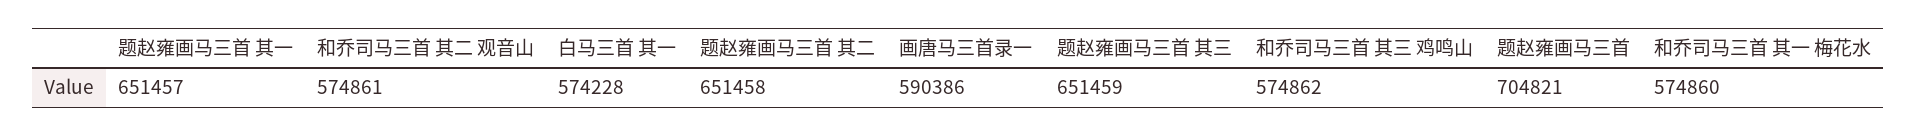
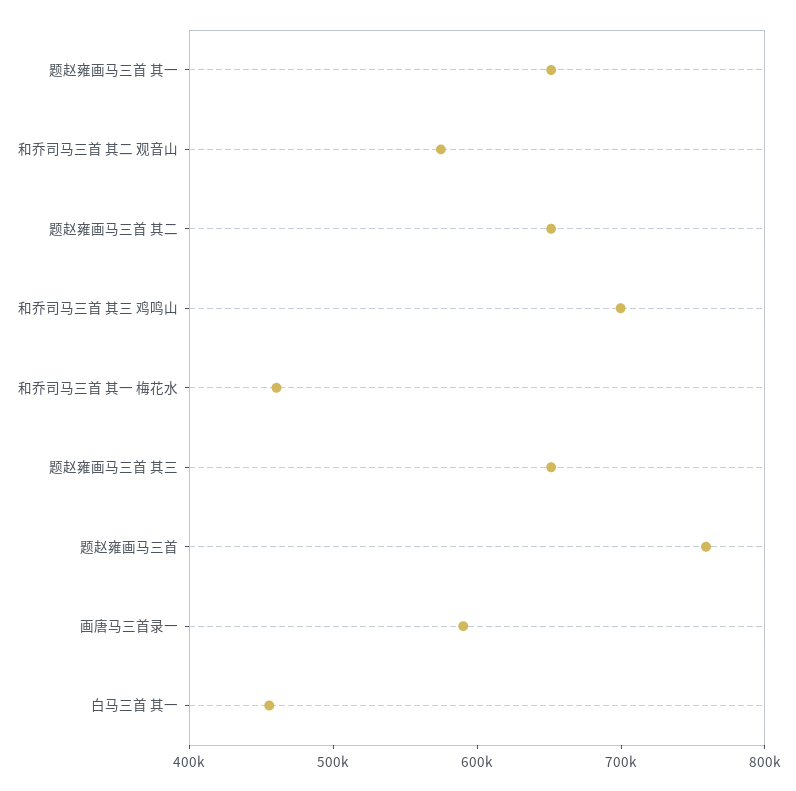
  {
    "题赵雍画马三首 其一": 651457,
    "和乔司马三首 其二 观音山": 574861,
-   "白马三首 其一": 574228,
+   "白马三首 其一": 460000,
    "题赵雍画马三首 其二": 651458,
    "画唐马三首录一": 590386,
    "题赵雍画马三首 其三": 651459,
-   "和乔司马三首 其三 鸡鸣山": 574862,
+   "和乔司马三首 其三 鸡鸣山": 700000,
-   "题赵雍画马三首": 704821,
+   "题赵雍画马三首": 760000,
-   "和乔司马三首 其一 梅花水": 574860
+   "和乔司马三首 其一 梅花水": 460000
  }

